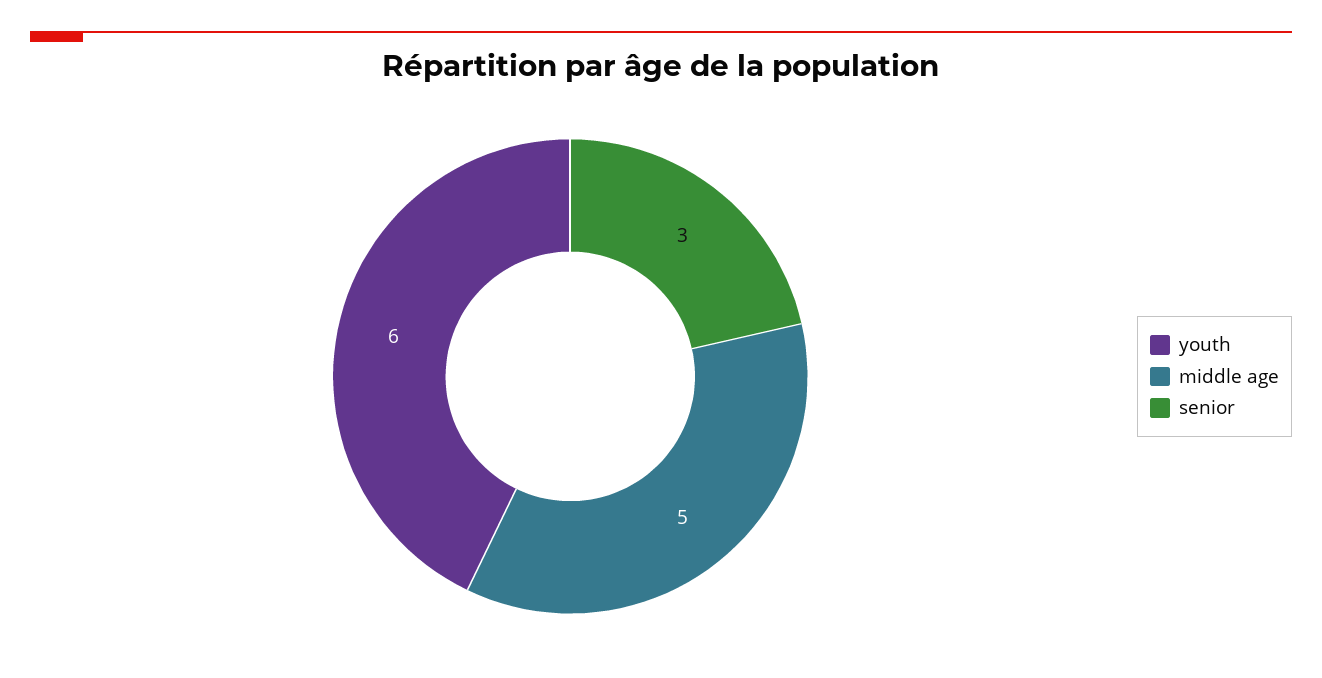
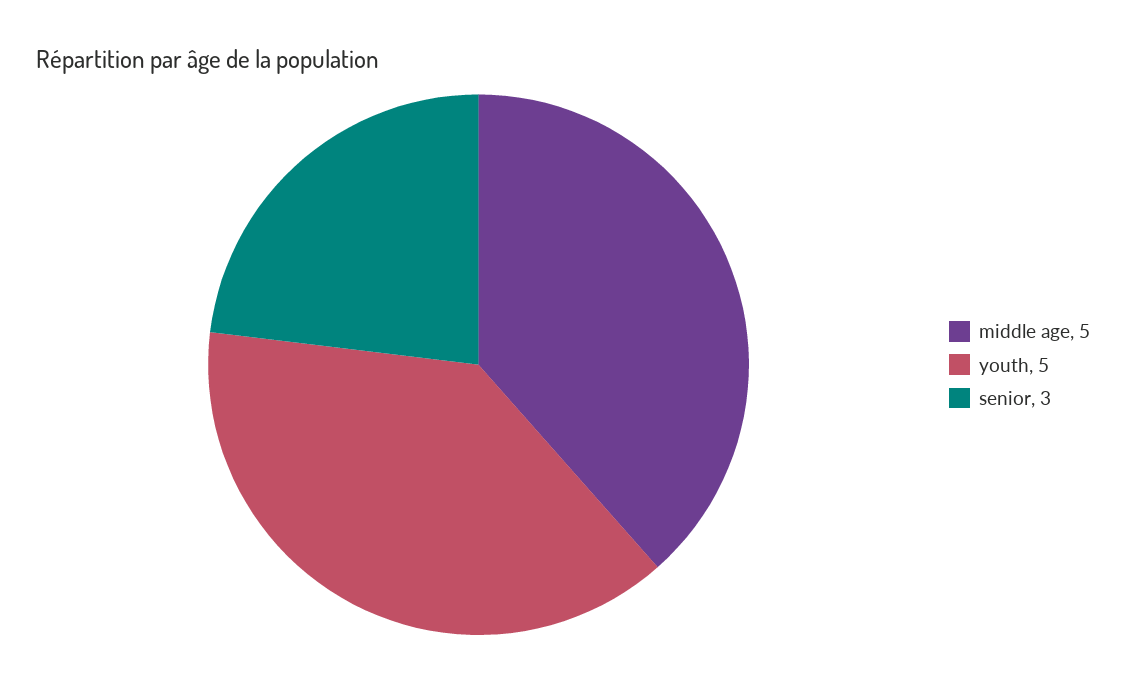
  {
-   "youth": 6,
+   "youth": 5,
    "middle age": 5,
    "senior": 3
  }

